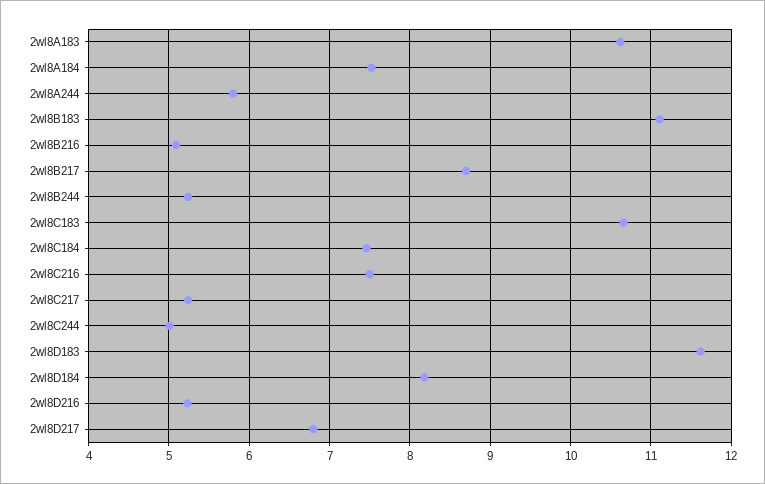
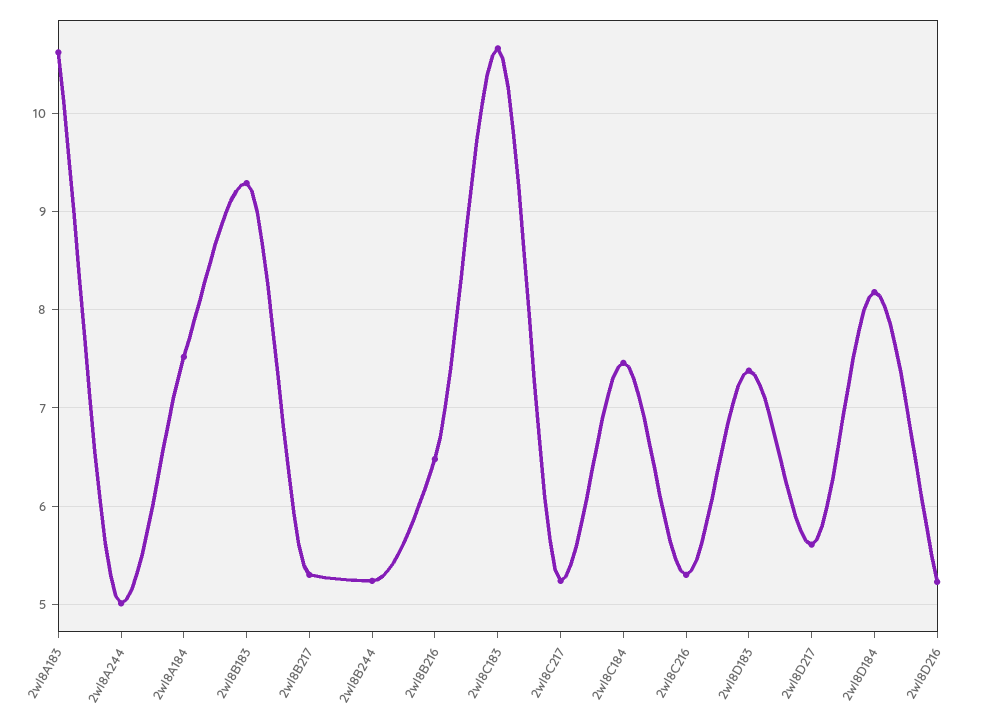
  {
    "2wl8A183": 10.6,
    "2wl8A184": 7.5,
-   "2wl8A244": 5.8,
+   "2wl8A244": 5,
-   "2wl8B183": 11.1,
+   "2wl8B183": 9.3,
-   "2wl8B216": 5.1,
+   "2wl8B216": 6.5,
-   "2wl8B217": 8.7,
+   "2wl8B217": 5.3,
    "2wl8B244": 5.2,
    "2wl8C183": 10.7,
    "2wl8C184": 7.5,
-   "2wl8C216": 7.5,
+   "2wl8C216": 5.3,
    "2wl8C217": 5.2,
-   "2wl8C244": 5,
-   "2wl8D183": 11.6,
+   "2wl8D183": 7.4,
    "2wl8D184": 8.2,
    "2wl8D216": 5.2,
-   "2wl8D217": 6.8
+   "2wl8D217": 5.6
  }

